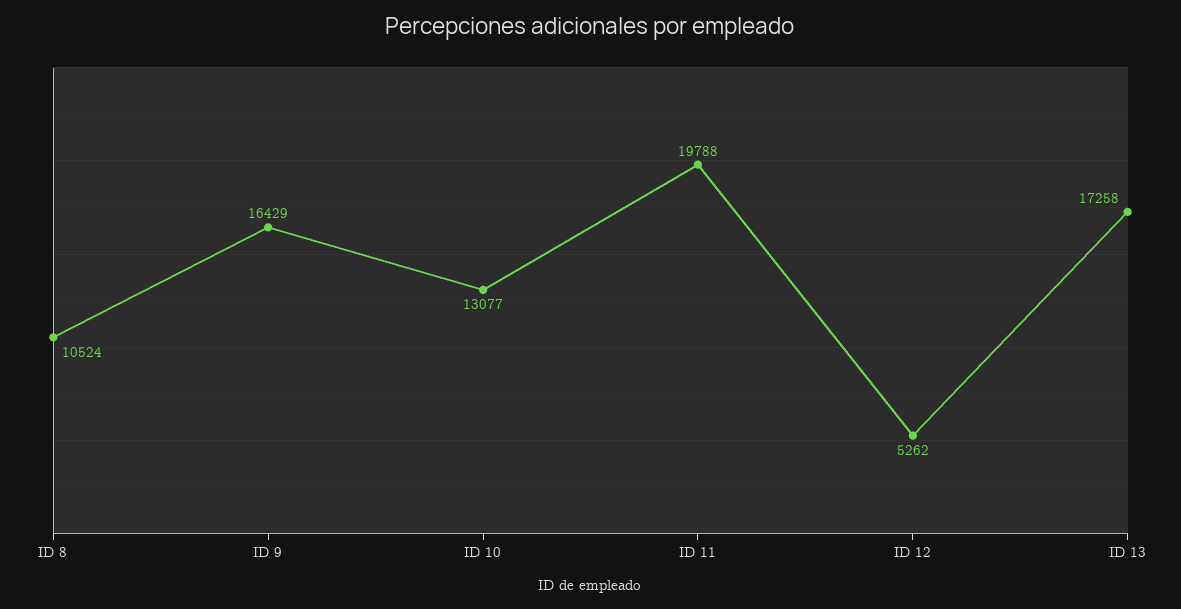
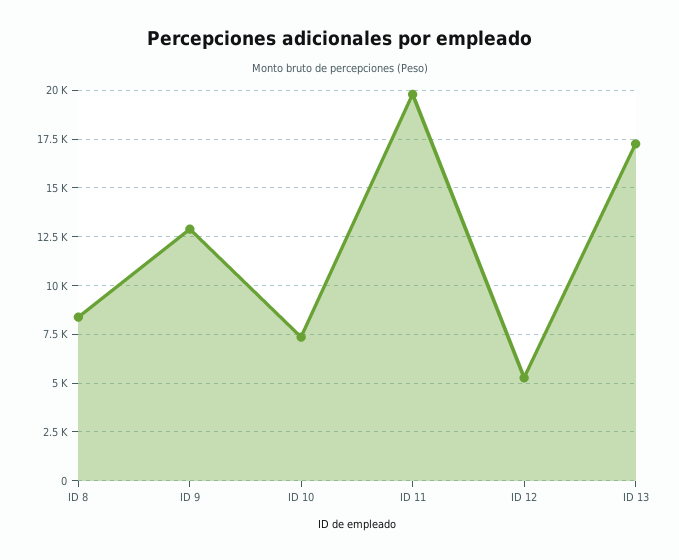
  {
-   "ID 8": 10524,
+   "ID 8": 8500,
-   "ID 9": 16429,
+   "ID 9": 13000,
-   "ID 10": 13077,
+   "ID 10": 7500,
    "ID 11": 19788,
    "ID 12": 5262,
    "ID 13": 17258
  }

